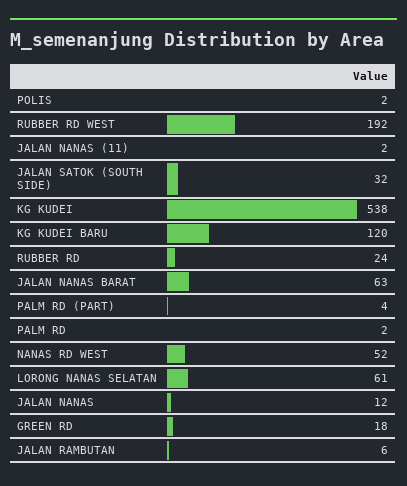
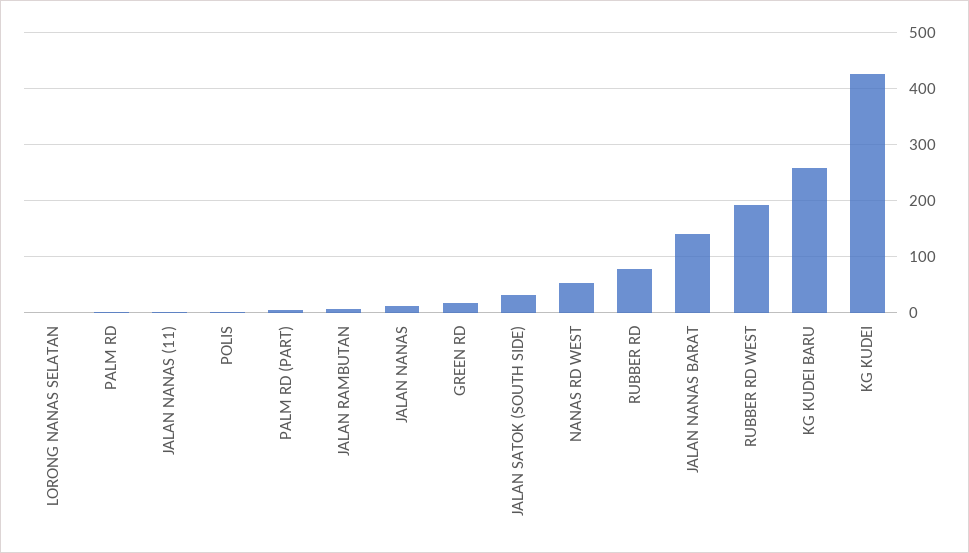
  {
    "POLIS": 2,
    "RUBBER RD WEST": 192,
    "JALAN NANAS (11)": 2,
    "JALAN SATOK (SOUTH SIDE)": 32,
-   "KG KUDEI": 538,
+   "KG KUDEI": 420,
-   "KG KUDEI BARU": 120,
+   "KG KUDEI BARU": 260,
-   "RUBBER RD": 24,
+   "RUBBER RD": 80,
-   "JALAN NANAS BARAT": 63,
+   "JALAN NANAS BARAT": 140,
    "PALM RD (PART)": 4,
    "PALM RD": 2,
    "NANAS RD WEST": 52,
-   "LORONG NANAS SELATAN": 61,
+   "LORONG NANAS SELATAN": 0,
    "JALAN NANAS": 12,
    "GREEN RD": 18,
    "JALAN RAMBUTAN": 6
  }

